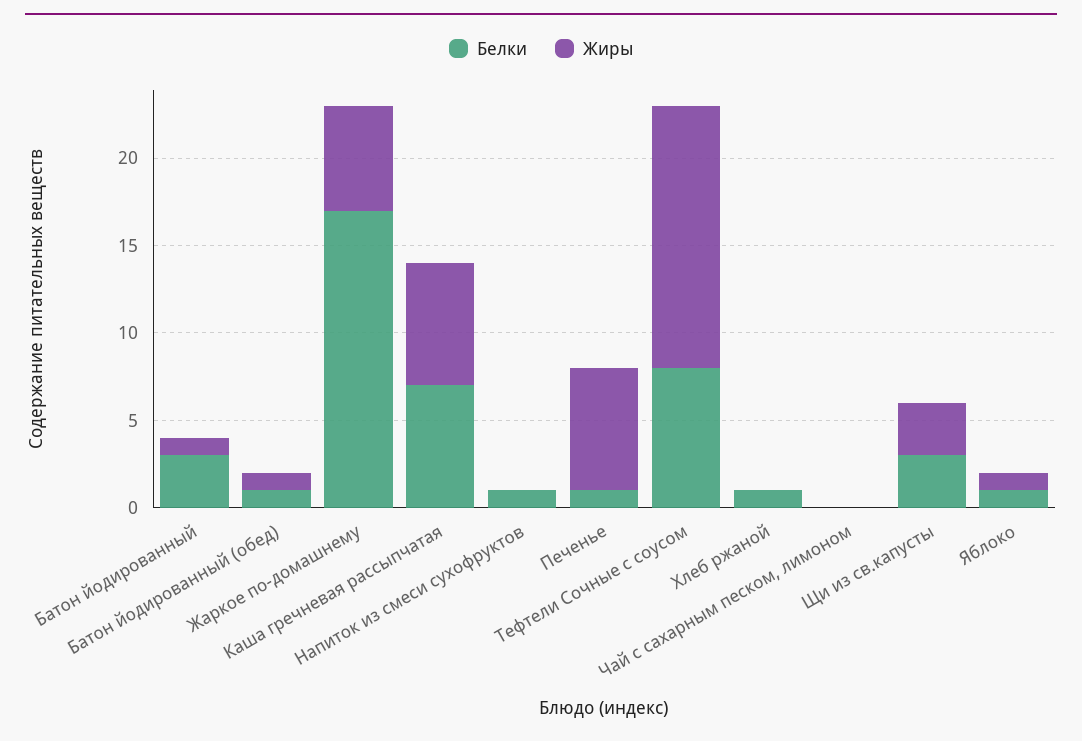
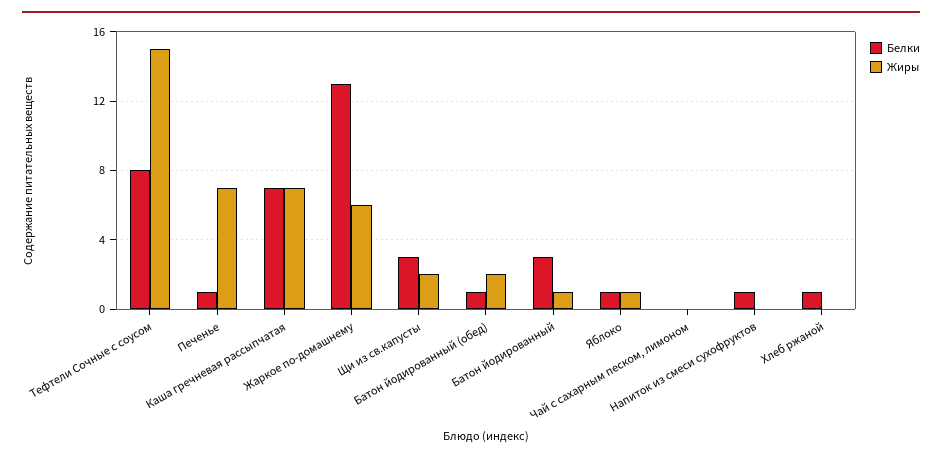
  {
    "Белки": {
      "Батон йодированный": 3,
      "Батон йодированный (обед)": 1,
-     "Жаркое по-домашнему": 17,
+     "Жаркое по-домашнему": 13,
      "Каша гречневая рассыпчатая": 7,
      "Напиток из смеси сухофруктов": 1,
      "Печенье": 1,
      "Тефтели Сочные с соусом": 8,
      "Хлеб ржаной": 1,
      "Чай с сахарным песком, лимоном": 0,
      "Щи из св.капусты": 3,
      "Яблоко": 1
    },
    "Жиры": {
      "Батон йодированный": 1,
-     "Батон йодированный (обед)": 1,
+     "Батон йодированный (обед)": 2,
      "Жаркое по-домашнему": 6,
      "Каша гречневая рассыпчатая": 7,
      "Напиток из смеси сухофруктов": 0,
      "Печенье": 7,
      "Тефтели Сочные с соусом": 15,
      "Хлеб ржаной": 0,
      "Чай с сахарным песком, лимоном": 0,
-     "Щи из св.капусты": 3,
+     "Щи из св.капусты": 2,
      "Яблоко": 1
    }
  }

